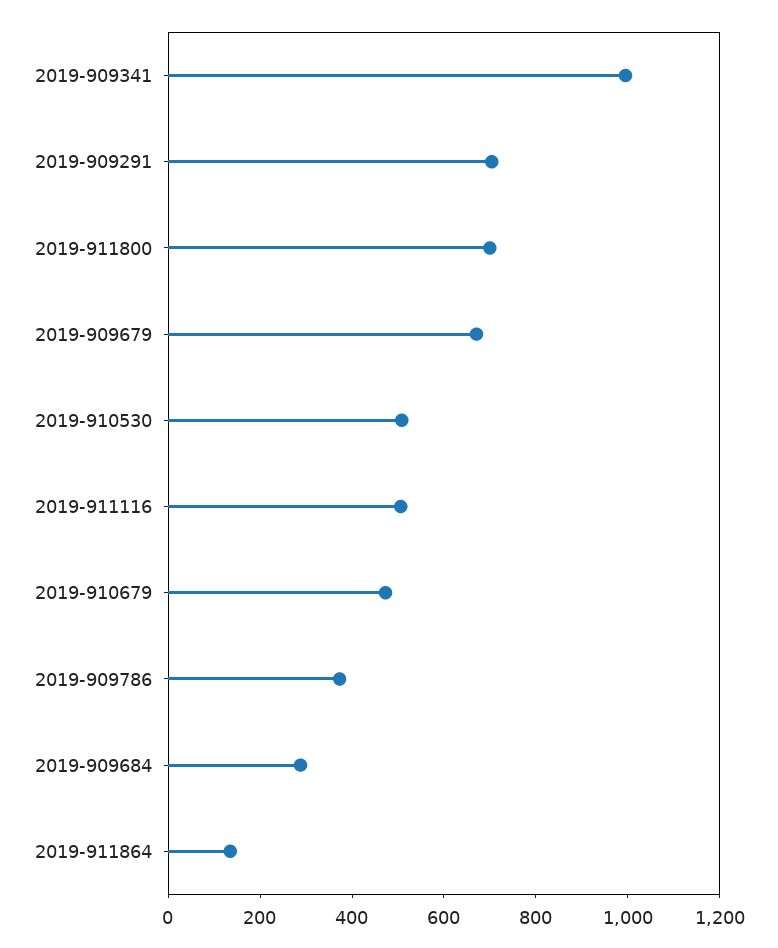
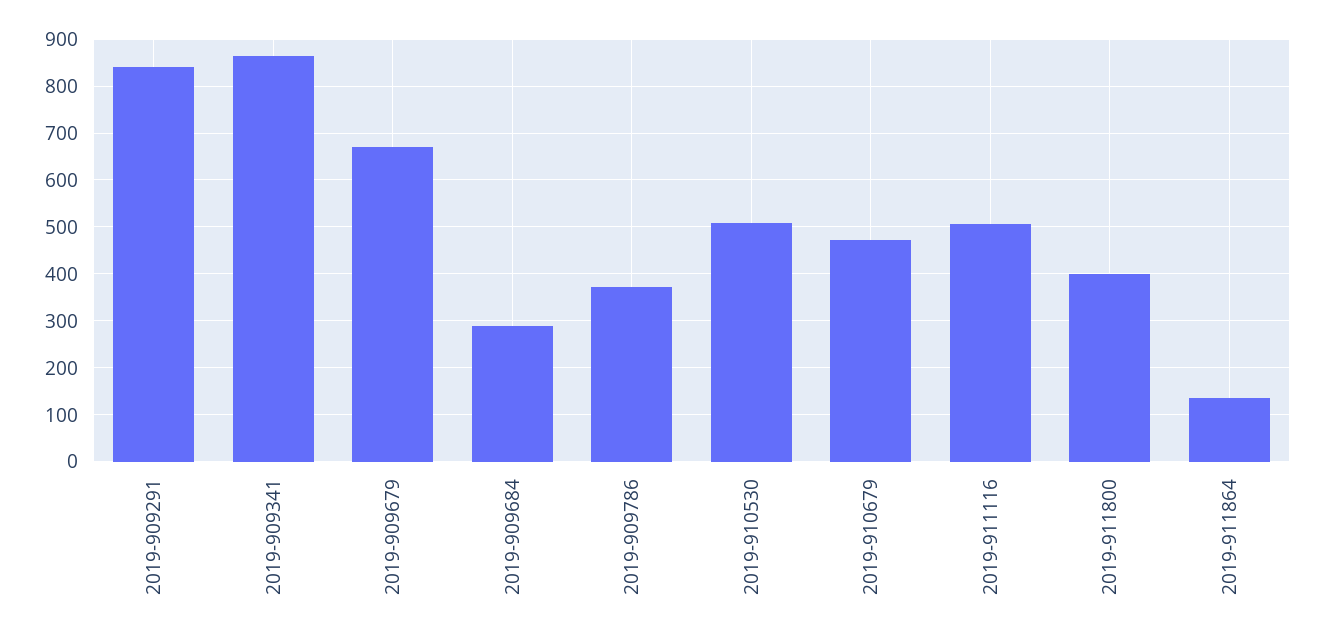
  {
-   "2019-909341": 1000,
+   "2019-909341": 860,
-   "2019-909291": 700,
+   "2019-909291": 840,
-   "2019-911800": 700,
+   "2019-911800": 400,
    "2019-909679": 680,
    "2019-910530": 500,
    "2019-911116": 500,
    "2019-910679": 480,
    "2019-909786": 380,
    "2019-909684": 280,
    "2019-911864": 140
  }

